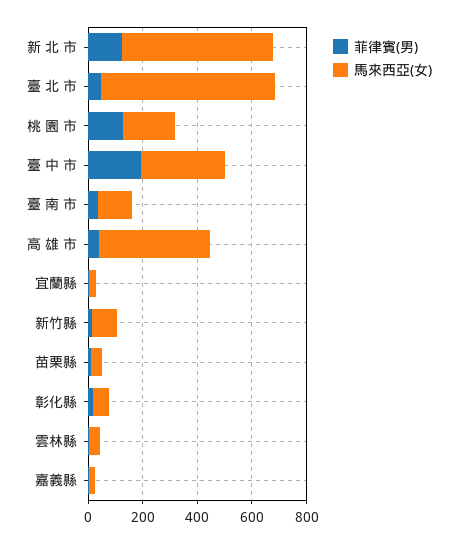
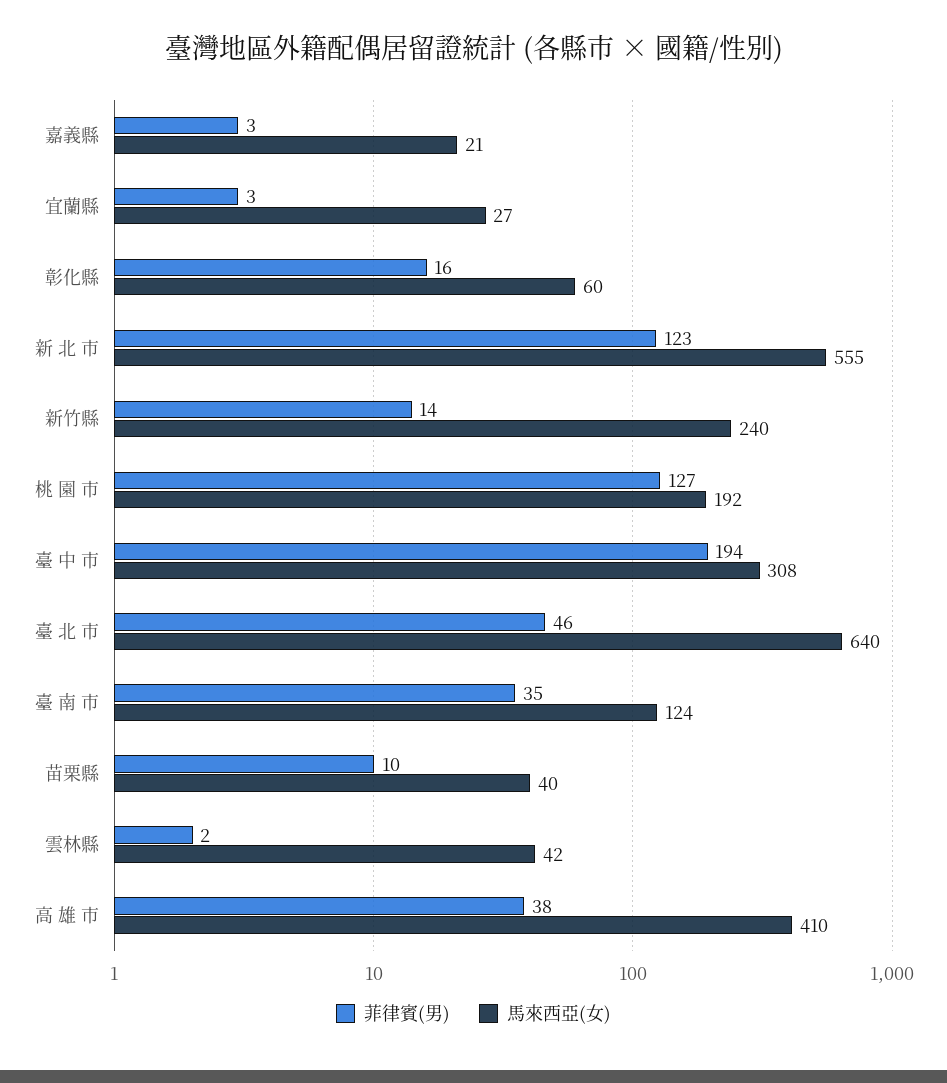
  {
    "菲律賓(男)": {
      "新 北 市": 123,
      "臺 北 市": 46,
      "桃 園 市": 127,
      "臺 中 市": 194,
      "臺 南 市": 35,
      "高 雄 市": 38,
      "宜蘭縣": 3,
      "新竹縣": 14,
      "苗栗縣": 10,
      "彰化縣": 16,
      "雲林縣": 2,
      "嘉義縣": 3
    },
    "馬來西亞(女)": {
      "新 北 市": 555,
      "臺 北 市": 640,
      "桃 園 市": 192,
      "臺 中 市": 308,
      "臺 南 市": 124,
      "高 雄 市": 410,
      "宜蘭縣": 27,
-     "新竹縣": 100,
+     "新竹縣": 240,
      "苗栗縣": 40,
      "彰化縣": 60,
      "雲林縣": 42,
      "嘉義縣": 21
    }
  }

